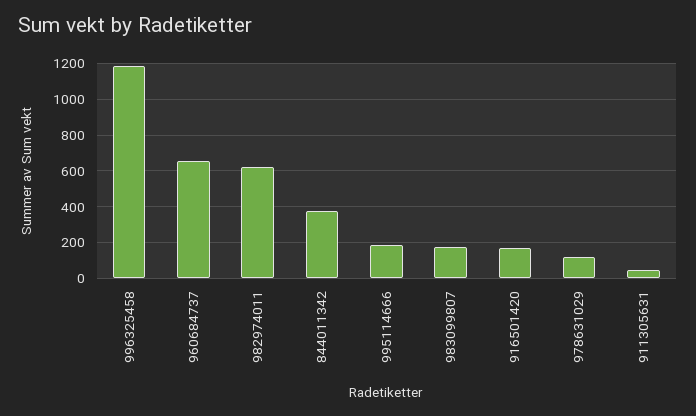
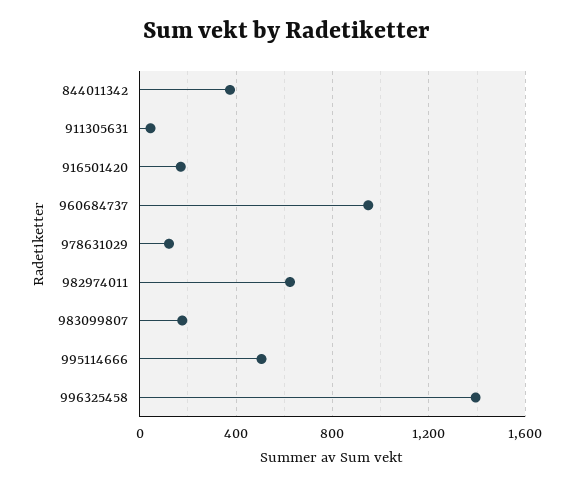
  {
-   "996325458": 1200,
+   "996325458": 1400,
-   "960684737": 650,
+   "960684737": 950,
    "982974011": 600,
    "844011342": 400,
-   "995114666": 200,
+   "995114666": 500,
    "983099807": 200,
    "916501420": 150,
    "978631029": 100,
    "911305631": 50
  }

